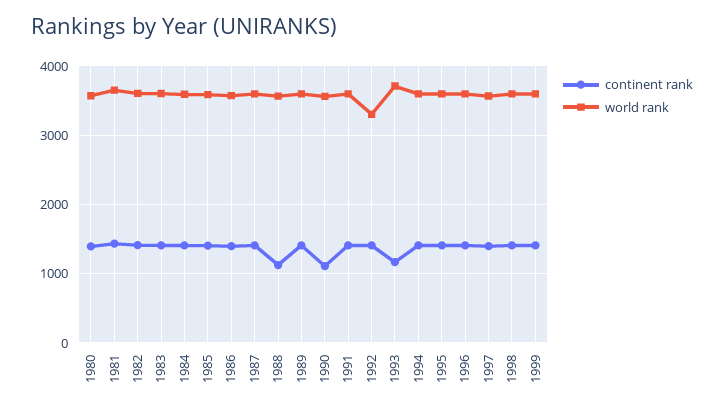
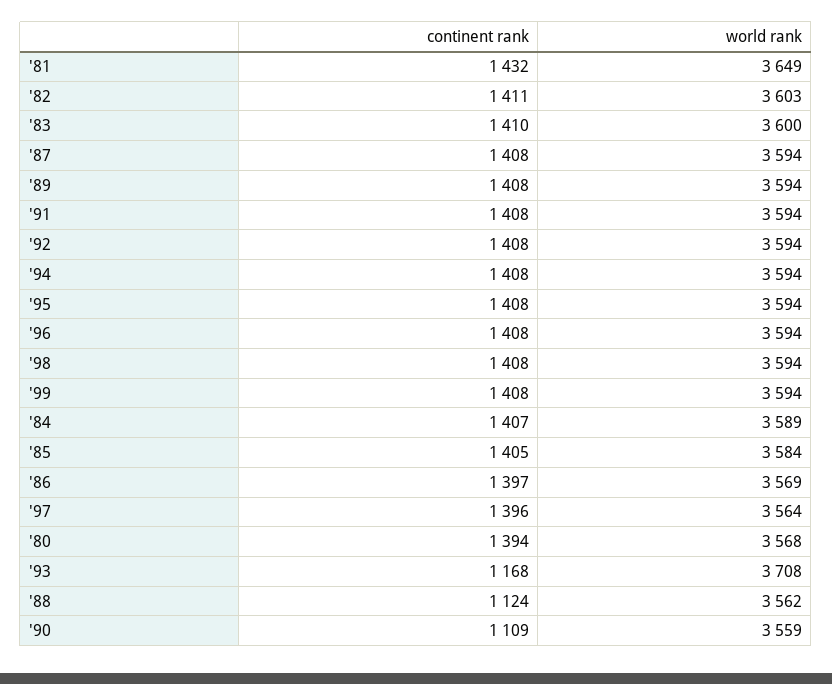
  {
    "continent rank": {
      "1980": 1394,
      "1981": 1432,
      "1982": 1411,
      "1983": 1410,
      "1984": 1407,
      "1985": 1405,
      "1986": 1397,
      "1987": 1408,
      "1988": 1124,
      "1989": 1408,
      "1990": 1109,
      "1991": 1408,
      "1992": 1408,
      "1993": 1168,
      "1994": 1408,
      "1995": 1408,
      "1996": 1408,
      "1997": 1396,
      "1998": 1408,
      "1999": 1408
    },
    "world rank": {
      "1980": 3568,
      "1981": 3649,
      "1982": 3603,
      "1983": 3600,
      "1984": 3589,
      "1985": 3584,
      "1986": 3569,
      "1987": 3594,
      "1988": 3562,
      "1989": 3594,
      "1990": 3559,
      "1991": 3594,
-     "1992": 3300,
+     "1992": 3594,
      "1993": 3708,
      "1994": 3594,
      "1995": 3594,
      "1996": 3594,
      "1997": 3564,
      "1998": 3594,
      "1999": 3594
    }
  }

